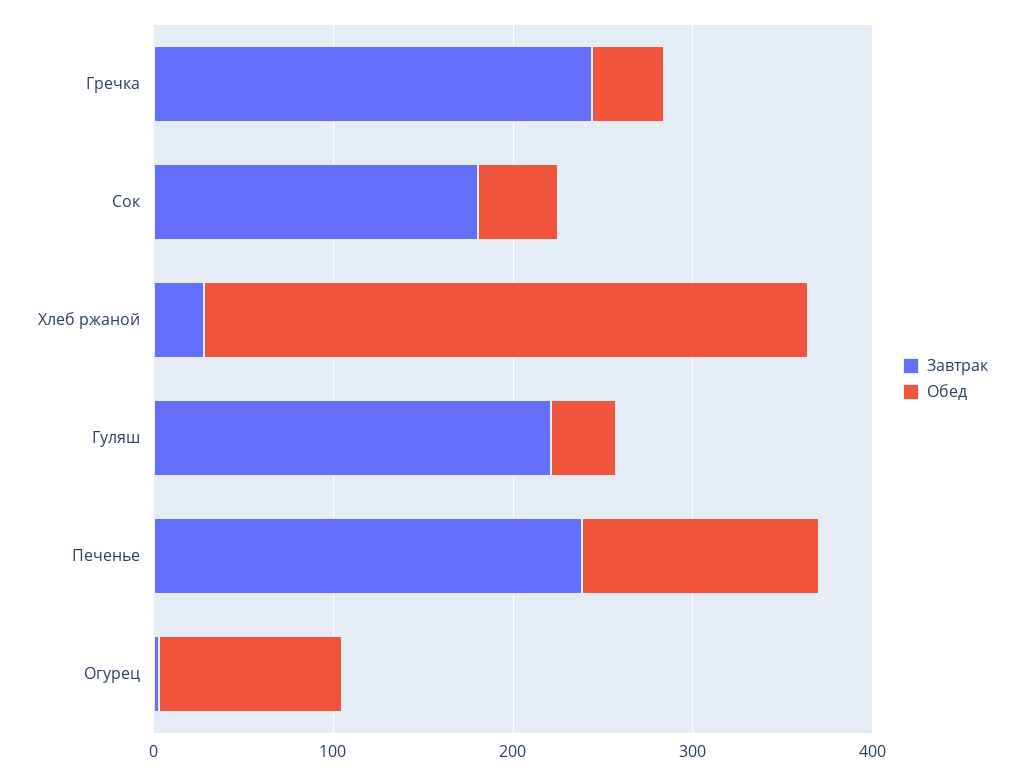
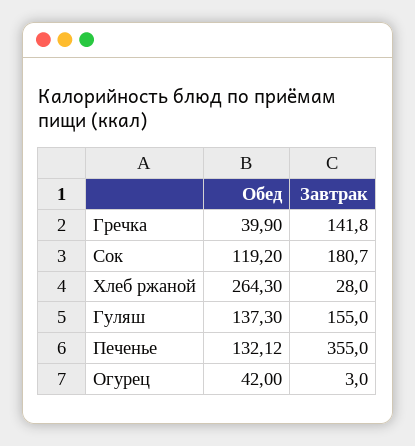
  {
    "Завтрак": {
-     "Гречка": 240,
+     "Гречка": 141.8,
      "Сок": 180.7,
      "Хлеб ржаной": 28,
-     "Гуляш": 220,
+     "Гуляш": 155,
-     "Печенье": 240,
+     "Печенье": 355,
      "Огурец": 3
    },
    "Обед": {
      "Гречка": 39.9,
-     "Сок": 40,
+     "Сок": 119.2,
-     "Хлеб ржаной": 340,
+     "Хлеб ржаной": 264.3,
-     "Гуляш": 40,
+     "Гуляш": 137.3,
      "Печенье": 132.12,
-     "Огурец": 100
+     "Огурец": 42
    }
  }

